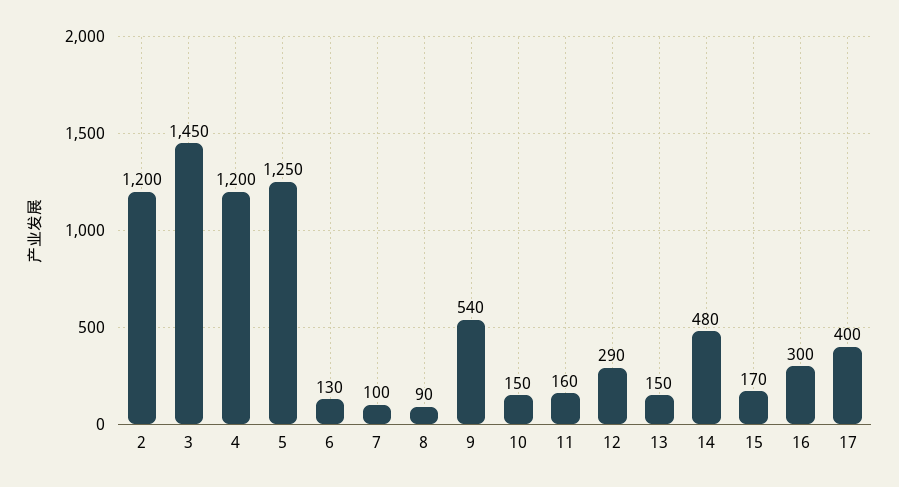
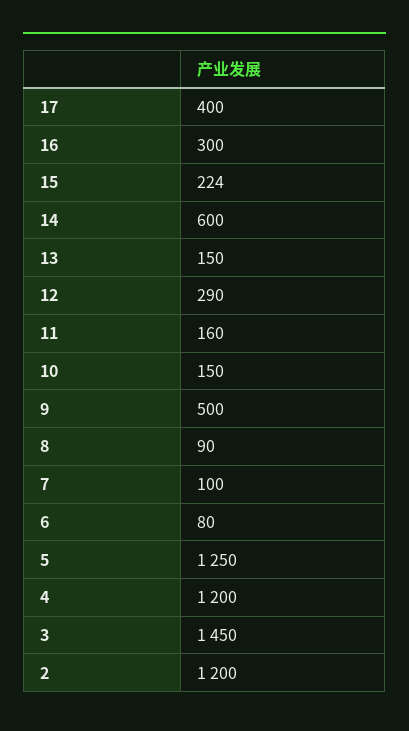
  {
    "2": 1200,
    "3": 1450,
    "4": 1200,
    "5": 1250,
-   "6": 130,
+   "6": 80,
    "7": 100,
    "8": 90,
-   "9": 540,
+   "9": 500,
    "10": 150,
    "11": 160,
    "12": 290,
    "13": 150,
-   "14": 480,
+   "14": 600,
-   "15": 170,
+   "15": 224,
    "16": 300,
    "17": 400
  }

